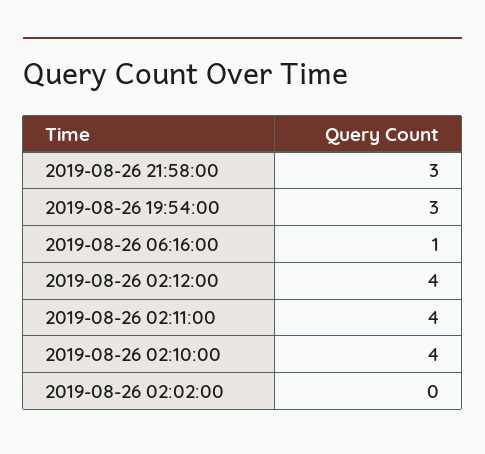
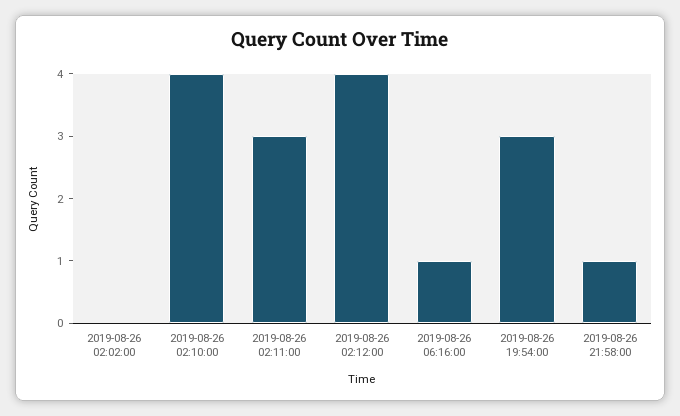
  {
-   "2019-08-26 21:58:00": 3,
+   "2019-08-26 21:58:00": 1,
    "2019-08-26 19:54:00": 3,
    "2019-08-26 06:16:00": 1,
    "2019-08-26 02:12:00": 4,
-   "2019-08-26 02:11:00": 4,
+   "2019-08-26 02:11:00": 3,
    "2019-08-26 02:10:00": 4,
    "2019-08-26 02:02:00": 0
  }

